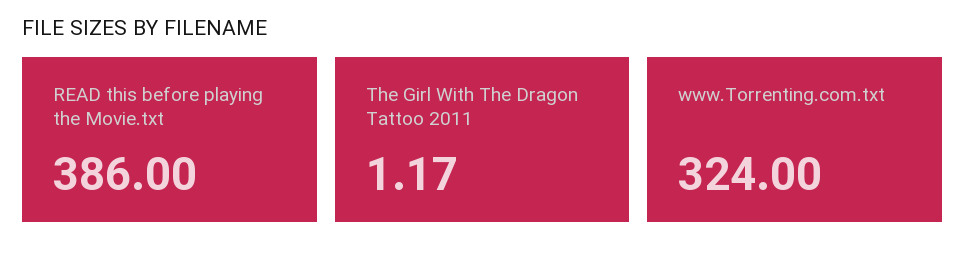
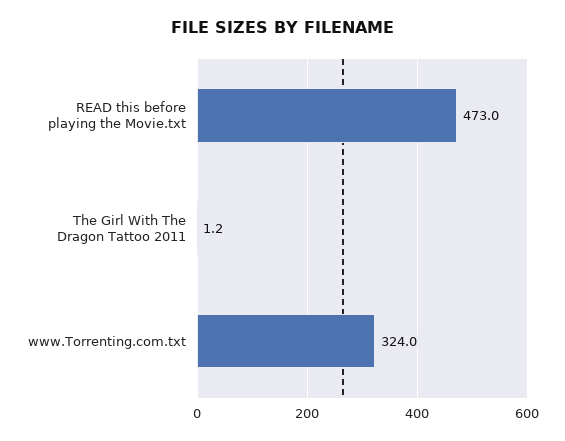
  {
-   "READ this before playing the Movie.txt": 386,
+   "READ this before playing the Movie.txt": 473,
    "The Girl With The Dragon Tattoo 2011": 1.17,
    "www.Torrenting.com.txt": 324
  }

